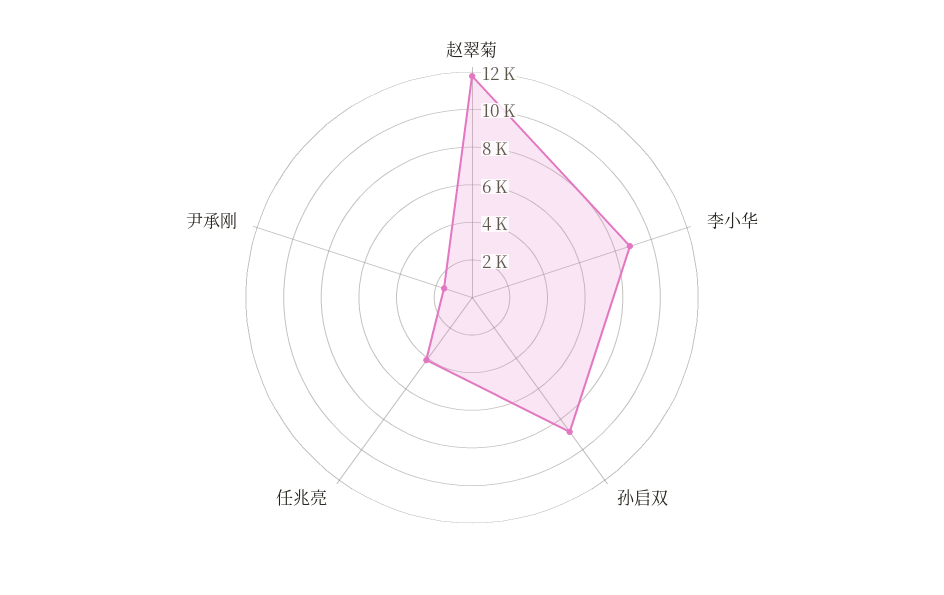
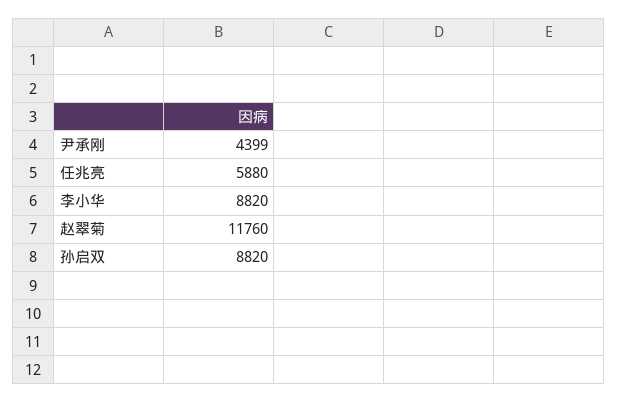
  {
    "赵翠菊": 11760,
    "李小华": 8820,
    "孙启双": 8820,
-   "任兆亮": 4000,
+   "任兆亮": 5880,
-   "尹承刚": 1500
+   "尹承刚": 4399
  }

